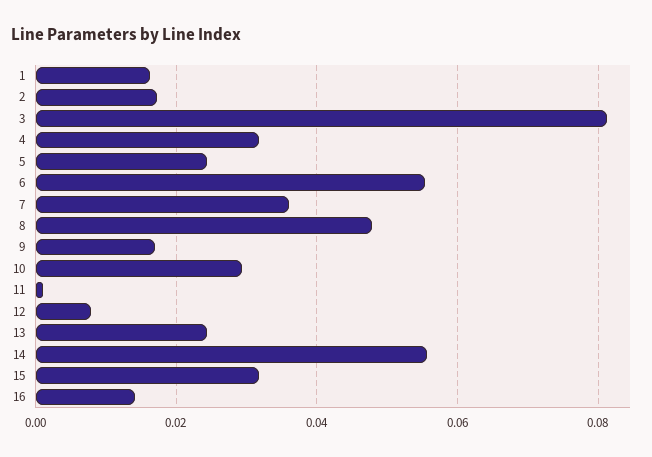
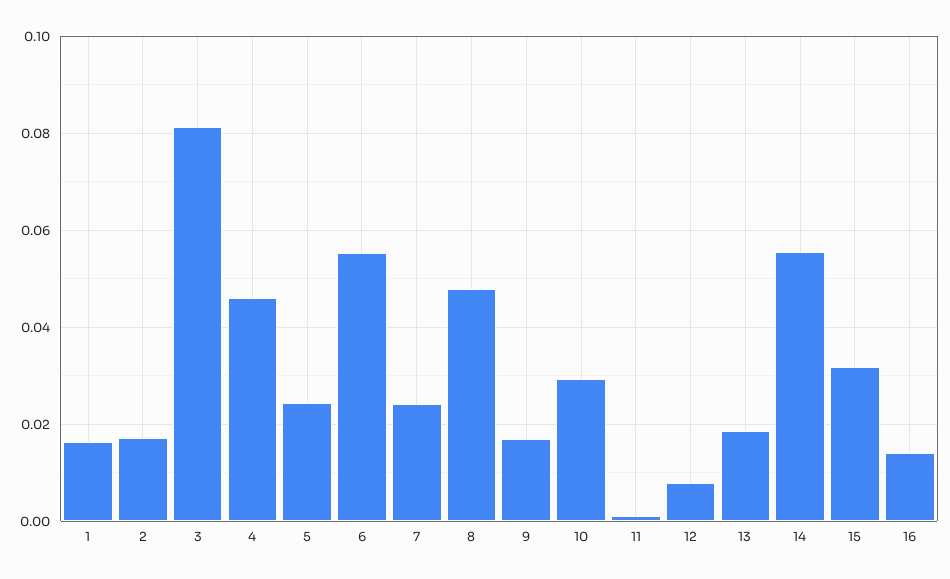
  {
    "1": 0.016,
    "2": 0.018,
    "3": 0.082,
-   "4": 0.032,
+   "4": 0.046,
    "5": 0.024,
    "6": 0.056,
-   "7": 0.036,
+   "7": 0.024,
    "8": 0.048,
    "9": 0.018,
    "10": 0.03,
    "11": 0.002,
    "12": 0.008,
-   "13": 0.024,
+   "13": 0.018,
    "14": 0.056,
    "15": 0.032,
    "16": 0.014
  }

